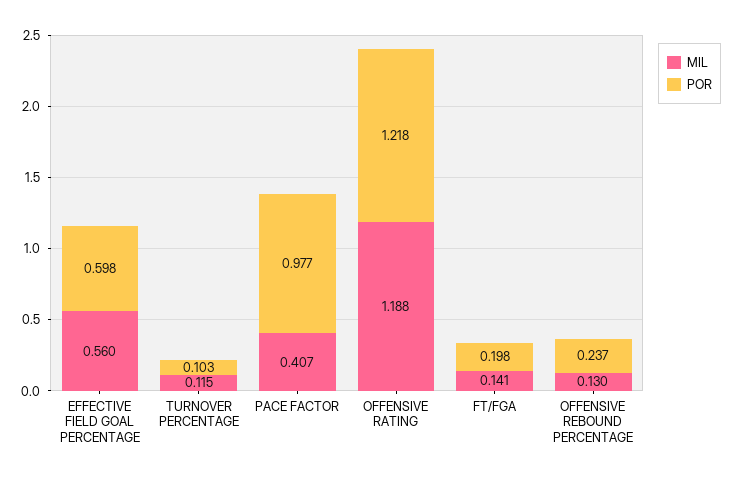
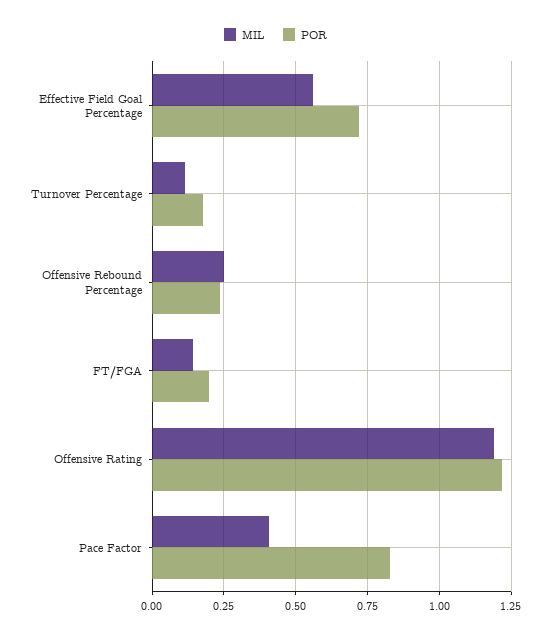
  {
    "MIL": {
      "EFFECTIVE FIELD GOAL PERCENTAGE": 0.56,
      "TURNOVER PERCENTAGE": 0.115,
      "PACE FACTOR": 0.407,
      "OFFENSIVE RATING": 1.188,
      "FT/FGA": 0.141,
-     "OFFENSIVE REBOUND PERCENTAGE": 0.13
+     "OFFENSIVE REBOUND PERCENTAGE": 0.25
    },
    "POR": {
-     "EFFECTIVE FIELD GOAL PERCENTAGE": 0.598,
+     "EFFECTIVE FIELD GOAL PERCENTAGE": 0.725,
-     "TURNOVER PERCENTAGE": 0.103,
+     "TURNOVER PERCENTAGE": 0.175,
-     "PACE FACTOR": 0.977,
+     "PACE FACTOR": 0.825,
      "OFFENSIVE RATING": 1.218,
      "FT/FGA": 0.198,
      "OFFENSIVE REBOUND PERCENTAGE": 0.237
    }
  }

